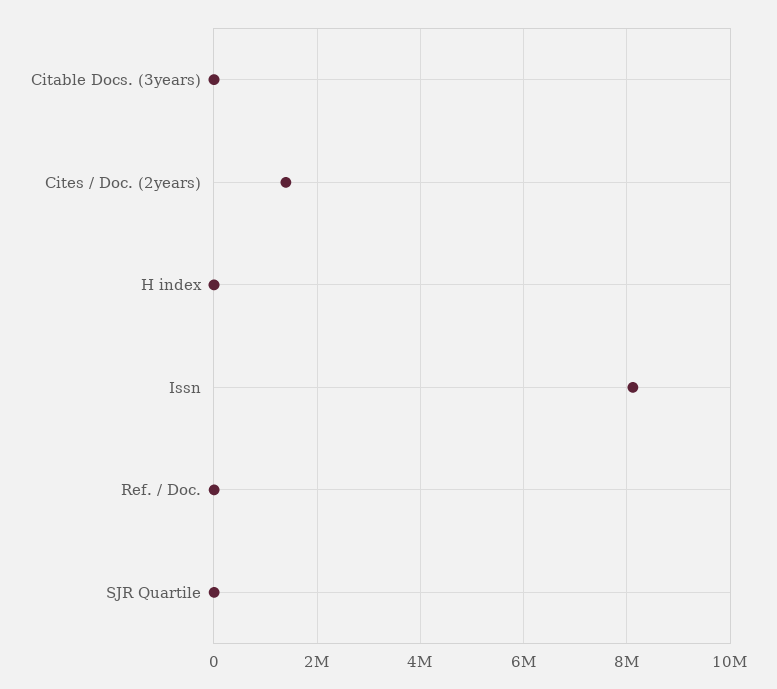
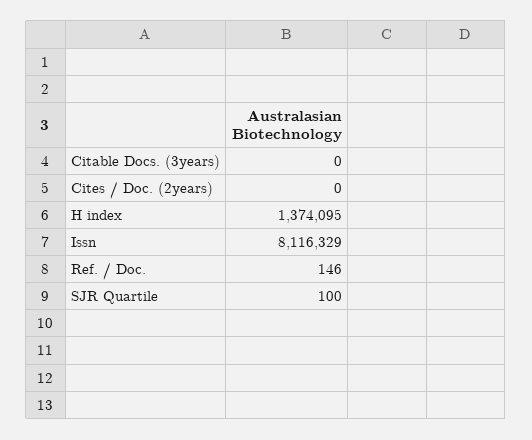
  {
    "Citable Docs. (3years)": 0,
-   "Cites / Doc. (2years)": 1400000,
+   "Cites / Doc. (2years)": 0,
-   "H index": 0,
+   "H index": 1374095,
    "Issn": 8116329,
    "Ref. / Doc.": 146,
    "SJR Quartile": 100
  }

